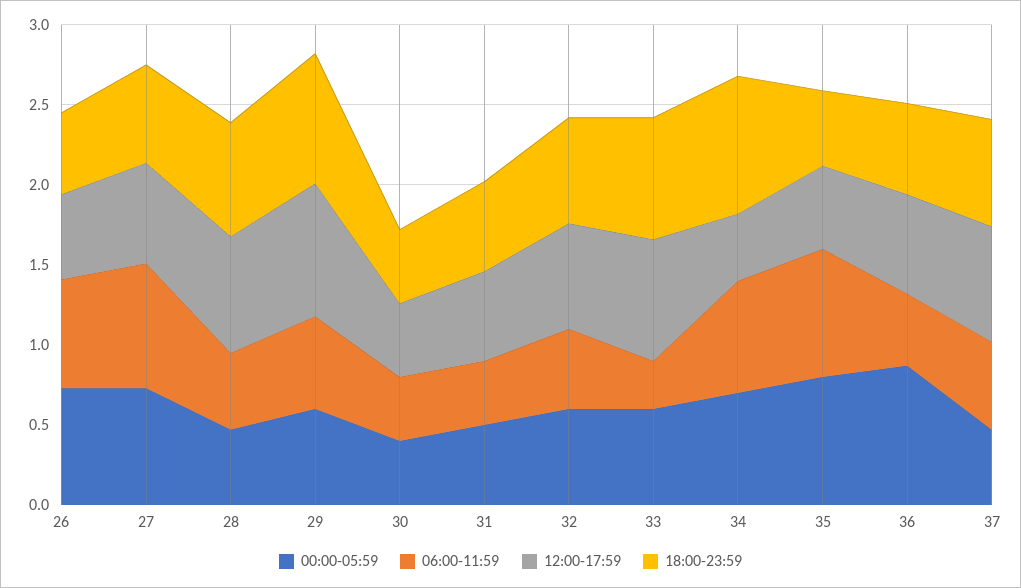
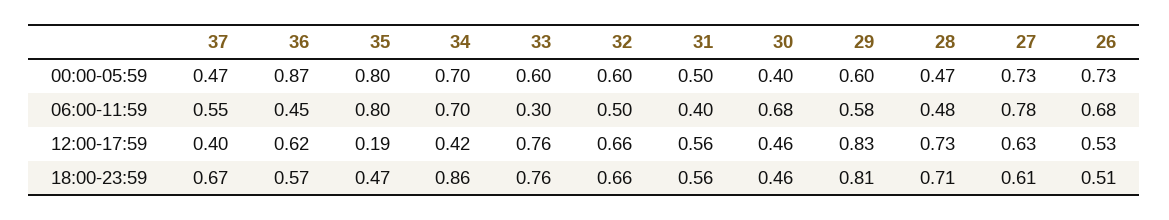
  {
    "00:00-05:59": {
      "26": 0.73,
      "27": 0.73,
      "28": 0.47,
      "29": 0.6,
      "30": 0.4,
      "31": 0.5,
      "32": 0.6,
      "33": 0.6,
      "34": 0.7,
      "35": 0.8,
      "36": 0.87,
      "37": 0.47
    },
    "06:00-11:59": {
      "26": 0.68,
      "27": 0.78,
      "28": 0.48,
      "29": 0.58,
-     "30": 0.4,
+     "30": 0.68,
      "31": 0.4,
      "32": 0.5,
      "33": 0.3,
      "34": 0.7,
      "35": 0.8,
      "36": 0.45,
      "37": 0.55
    },
    "12:00-17:59": {
      "26": 0.53,
      "27": 0.63,
      "28": 0.73,
      "29": 0.83,
      "30": 0.46,
      "31": 0.56,
      "32": 0.66,
      "33": 0.76,
      "34": 0.42,
-     "35": 0.5,
+     "35": 0.19,
      "36": 0.62,
-     "37": 0.7
+     "37": 0.4
    },
    "18:00-23:59": {
      "26": 0.51,
      "27": 0.61,
      "28": 0.71,
      "29": 0.81,
      "30": 0.46,
      "31": 0.56,
      "32": 0.66,
      "33": 0.76,
      "34": 0.86,
      "35": 0.47,
      "36": 0.57,
      "37": 0.67
    }
  }

